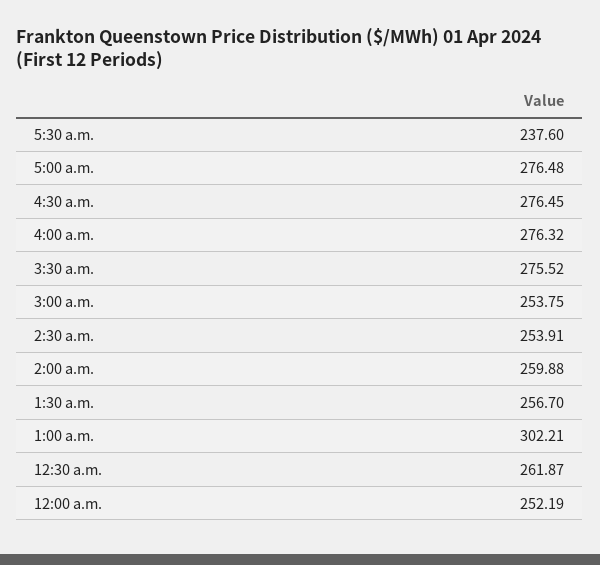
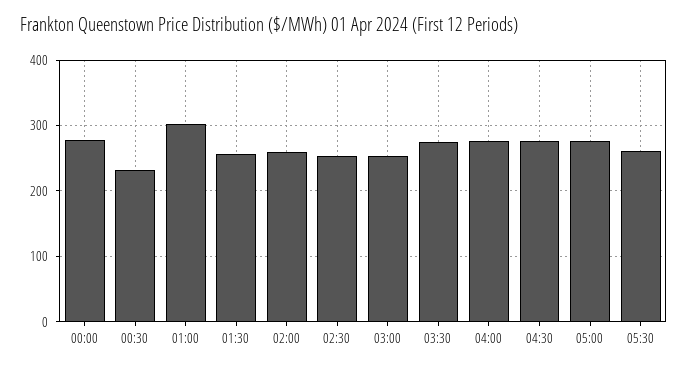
  {
-   "5:30 a.m.": 237.6,
+   "5:30 a.m.": 260,
    "5:00 a.m.": 276.48,
    "4:30 a.m.": 276.45,
    "4:00 a.m.": 276.32,
    "3:30 a.m.": 275.52,
    "3:00 a.m.": 253.75,
    "2:30 a.m.": 253.91,
    "2:00 a.m.": 259.88,
    "1:30 a.m.": 256.7,
    "1:00 a.m.": 302.21,
-   "12:30 a.m.": 261.87,
+   "12:30 a.m.": 230,
-   "12:00 a.m.": 252.19
+   "12:00 a.m.": 280
  }

